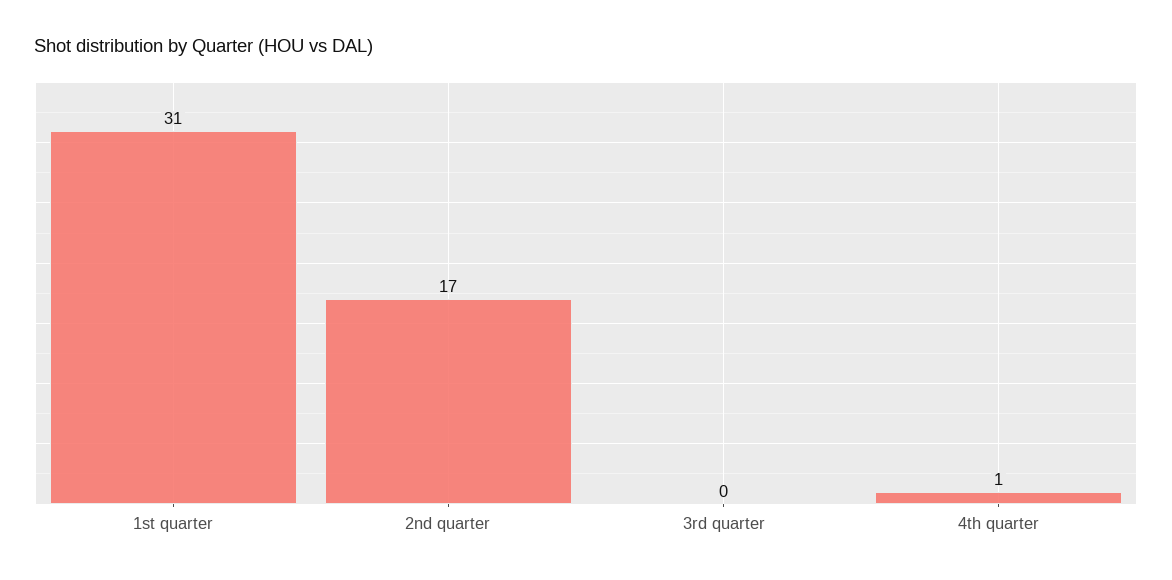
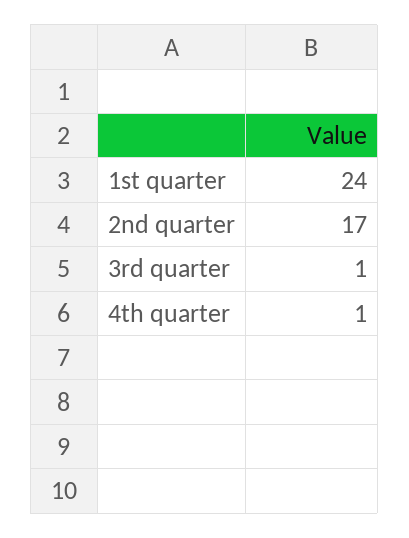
  {
-   "1st quarter": 31,
+   "1st quarter": 24,
    "2nd quarter": 17,
-   "3rd quarter": 0,
+   "3rd quarter": 1,
    "4th quarter": 1
  }

